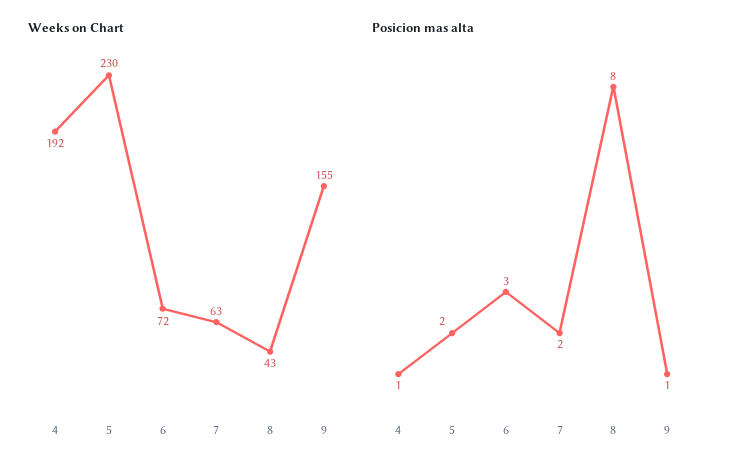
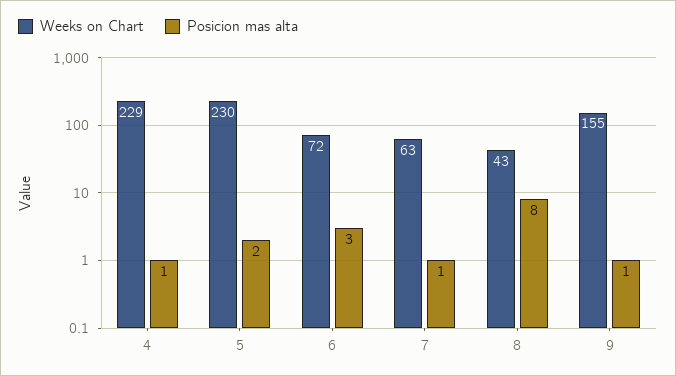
  {
    "Weeks on Chart": {
-     "4": 192,
+     "4": 229,
      "5": 230,
      "6": 72,
      "7": 63,
      "8": 43,
      "9": 155
    },
    "Posicion mas alta": {
      "4": 1,
      "5": 2,
      "6": 3,
-     "7": 2,
+     "7": 1,
      "8": 8,
      "9": 1
    }
  }

